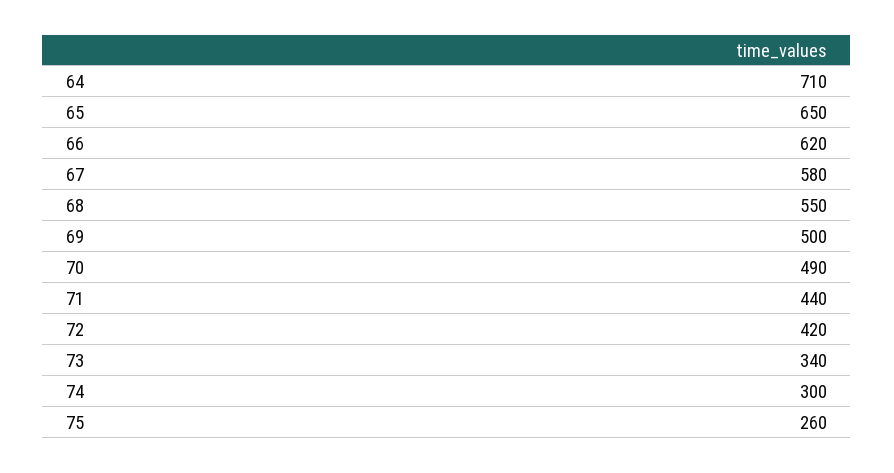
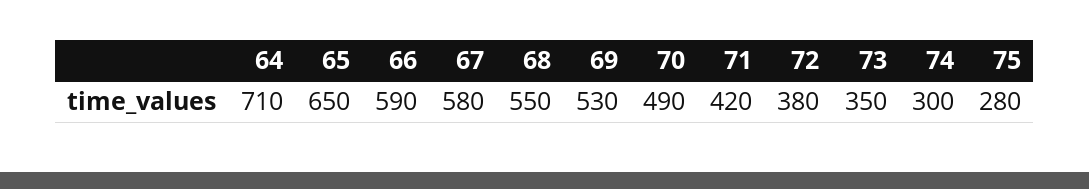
  {
    "64": 710,
    "65": 650,
-   "66": 620,
+   "66": 590,
    "67": 580,
    "68": 550,
-   "69": 500,
+   "69": 530,
    "70": 490,
-   "71": 440,
+   "71": 420,
-   "72": 420,
+   "72": 380,
-   "73": 340,
+   "73": 350,
    "74": 300,
-   "75": 260
+   "75": 280
  }

